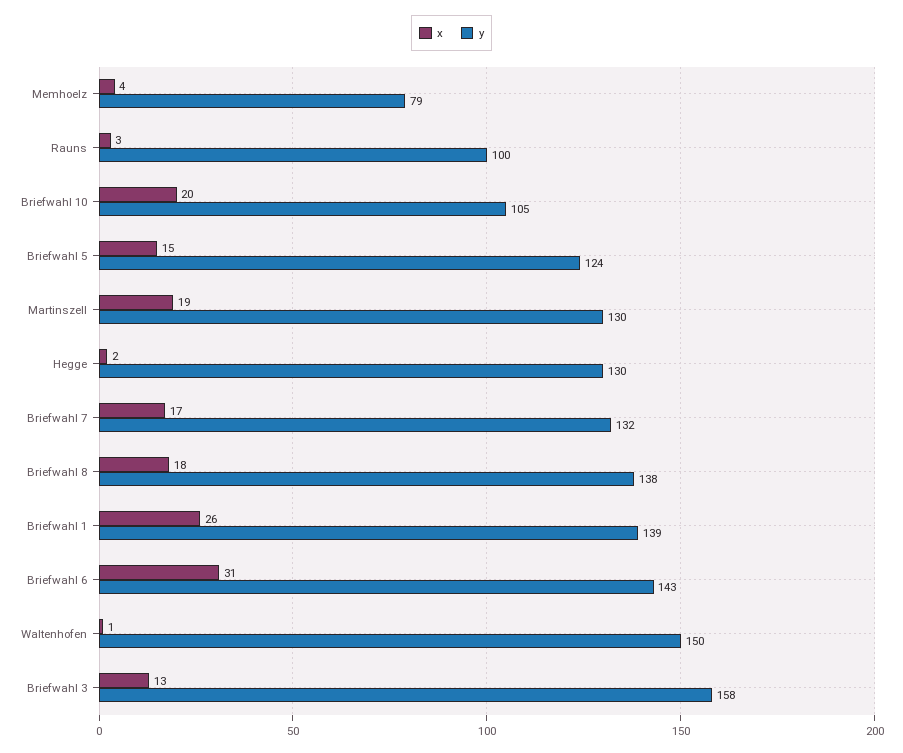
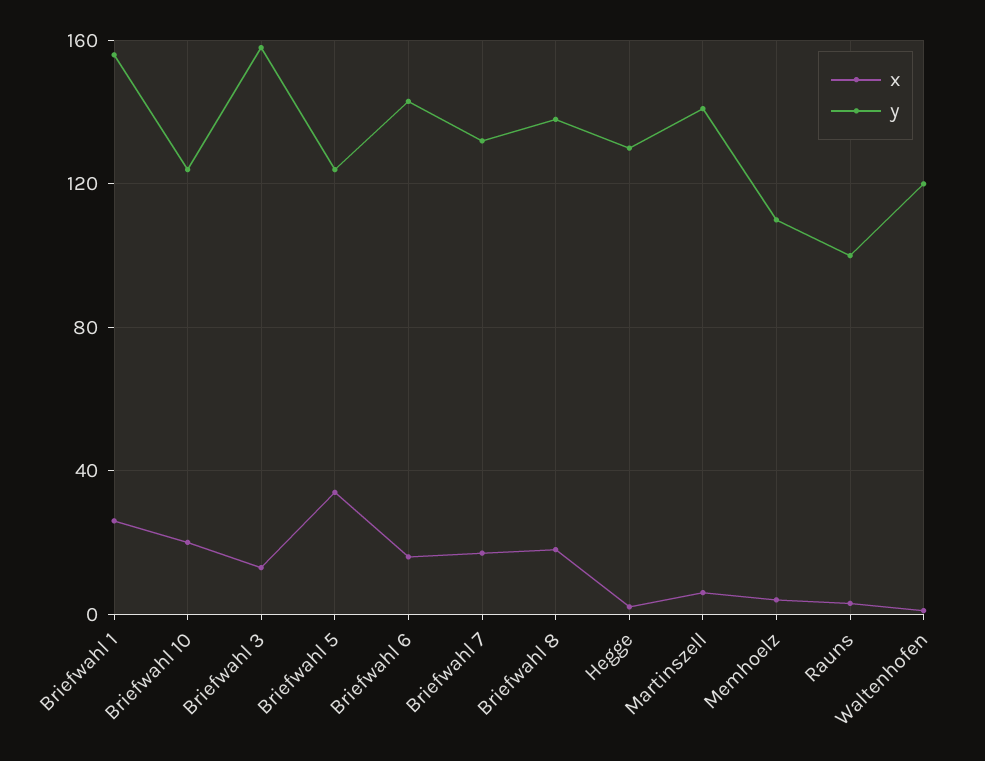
  {
    "x": {
      "Memhoelz": 4,
      "Rauns": 3,
      "Briefwahl 10": 20,
-     "Briefwahl 5": 15,
+     "Briefwahl 5": 35,
-     "Martinszell": 19,
+     "Martinszell": 5,
      "Hegge": 2,
      "Briefwahl 7": 17,
      "Briefwahl 8": 18,
      "Briefwahl 1": 26,
-     "Briefwahl 6": 31,
+     "Briefwahl 6": 15,
      "Waltenhofen": 1,
      "Briefwahl 3": 13
    },
    "y": {
-     "Memhoelz": 79,
+     "Memhoelz": 110,
      "Rauns": 100,
-     "Briefwahl 10": 105,
+     "Briefwahl 10": 125,
      "Briefwahl 5": 124,
-     "Martinszell": 130,
+     "Martinszell": 140,
      "Hegge": 130,
      "Briefwahl 7": 132,
      "Briefwahl 8": 138,
-     "Briefwahl 1": 139,
+     "Briefwahl 1": 155,
      "Briefwahl 6": 143,
-     "Waltenhofen": 150,
+     "Waltenhofen": 120,
      "Briefwahl 3": 158
    }
  }

